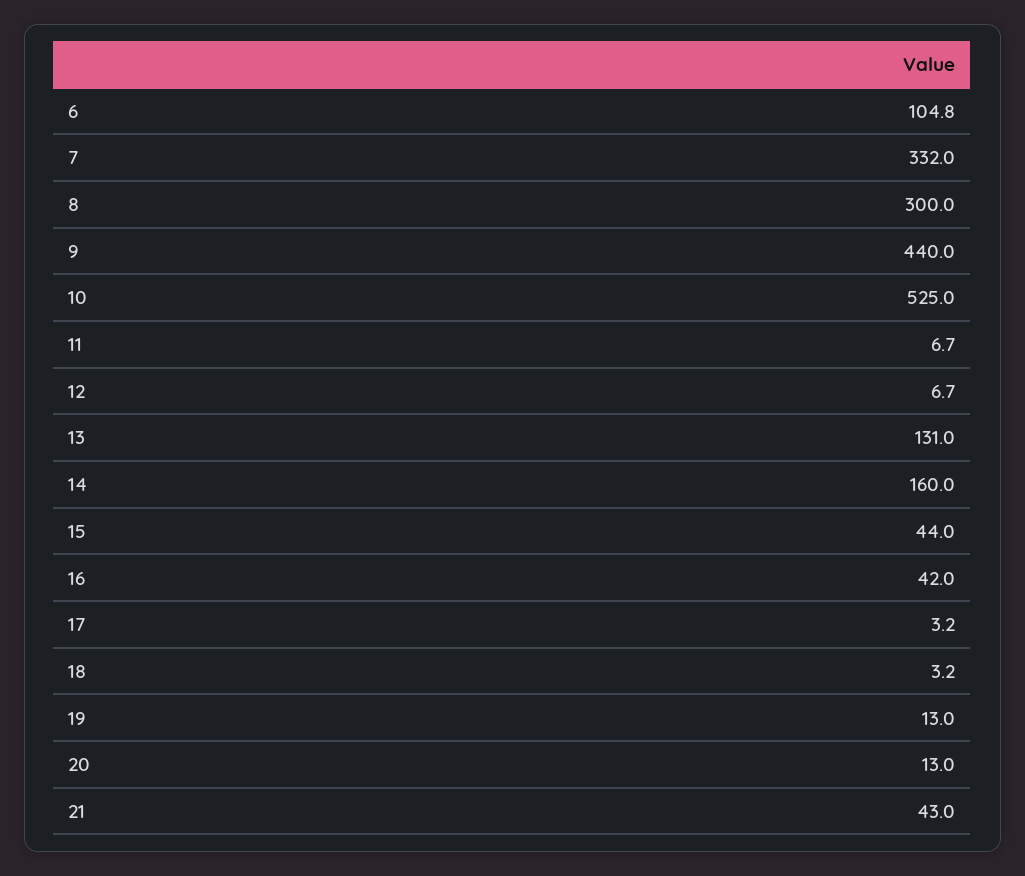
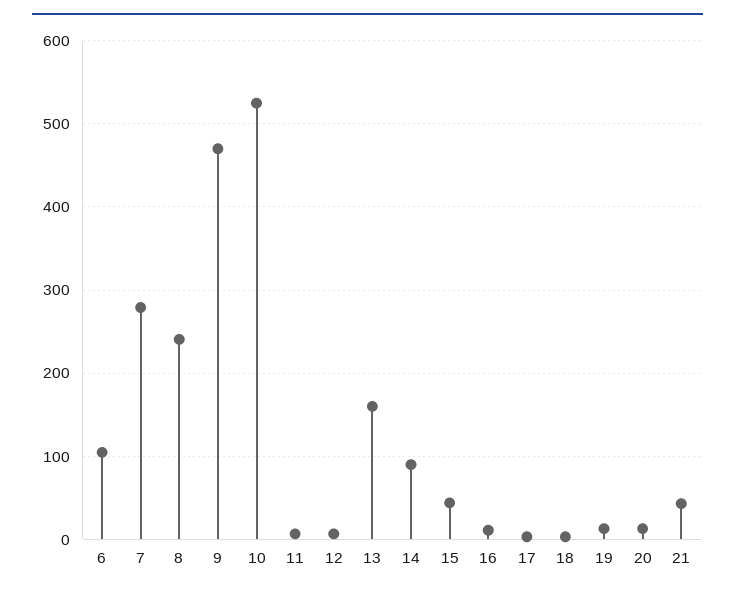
  {
    "6": 104.8,
-   "7": 332,
+   "7": 280,
-   "8": 300,
+   "8": 240,
-   "9": 440,
+   "9": 470,
    "10": 525,
    "11": 6.7,
    "12": 6.7,
-   "13": 131,
+   "13": 160,
-   "14": 160,
+   "14": 90,
    "15": 44,
-   "16": 42,
+   "16": 10,
    "17": 3.2,
    "18": 3.2,
    "19": 13,
    "20": 13,
    "21": 43
  }

